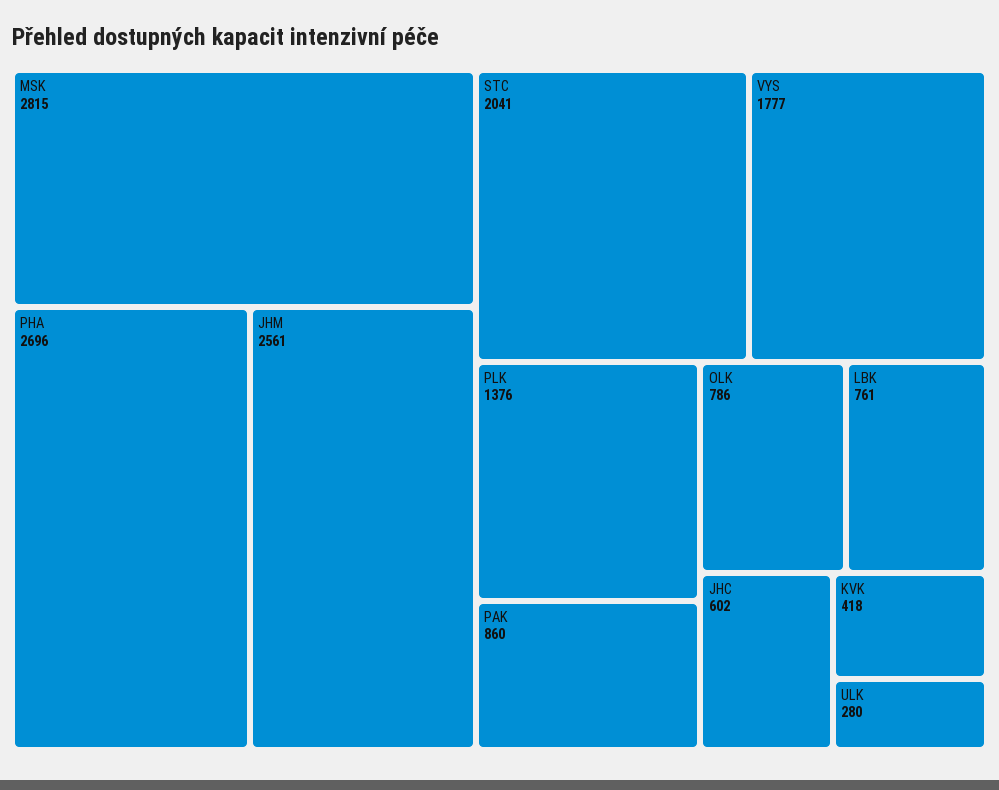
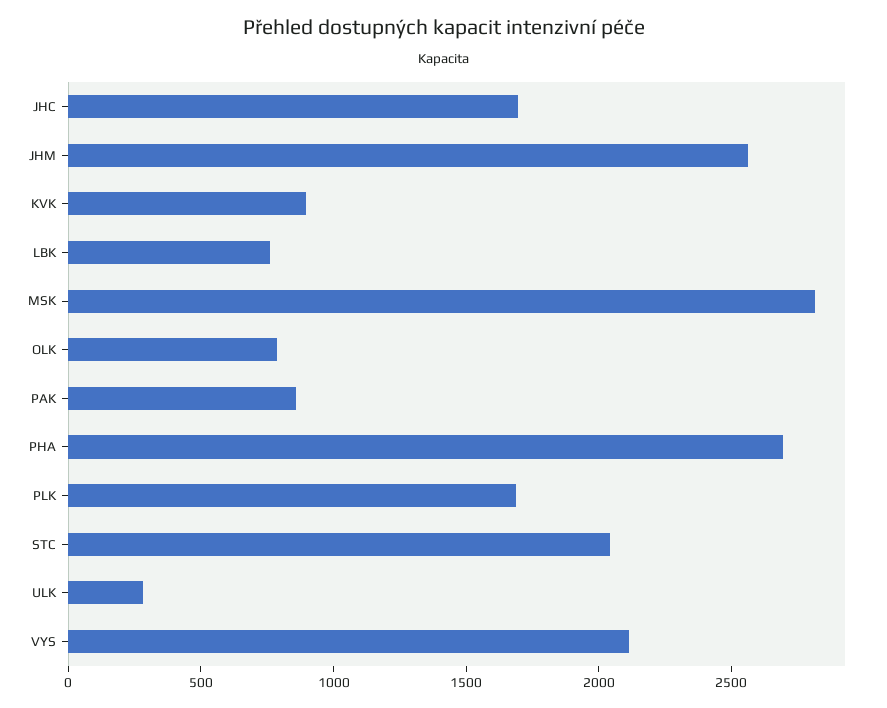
  {
    "MSK": 2815,
    "PHA": 2696,
    "JHM": 2561,
    "STC": 2041,
-   "VYS": 1777,
+   "VYS": 2100,
-   "PLK": 1376,
+   "PLK": 1700,
    "PAK": 860,
    "OLK": 786,
    "LBK": 761,
-   "JHC": 602,
+   "JHC": 1700,
-   "KVK": 418,
+   "KVK": 900,
    "ULK": 280
  }

